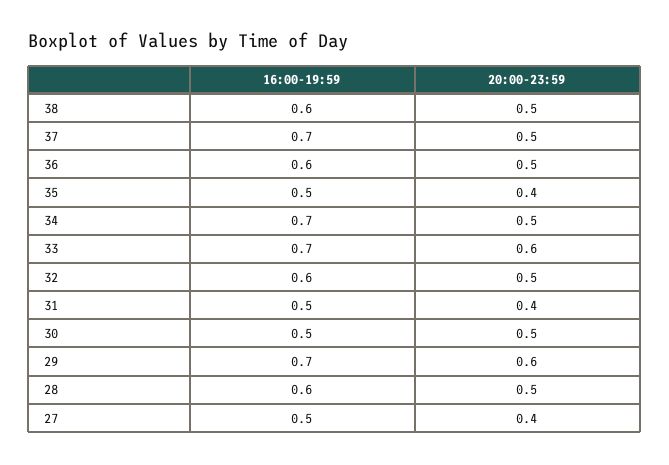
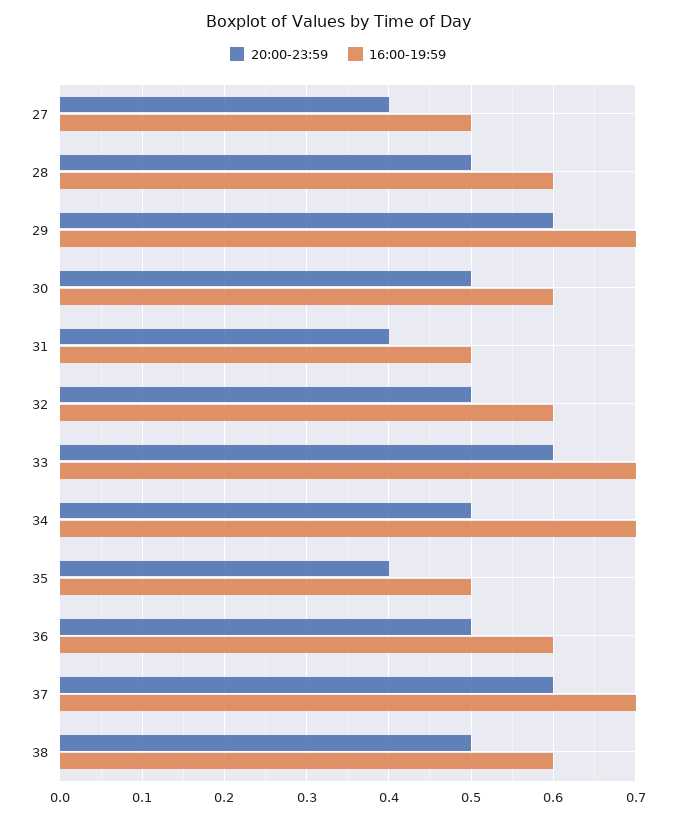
  {
    "16:00-19:59": {
      "38": 0.6,
      "37": 0.7,
      "36": 0.6,
      "35": 0.5,
      "34": 0.7,
      "33": 0.7,
      "32": 0.6,
      "31": 0.5,
-     "30": 0.5,
+     "30": 0.6,
      "29": 0.7,
      "28": 0.6,
      "27": 0.5
    },
    "20:00-23:59": {
      "38": 0.5,
-     "37": 0.5,
+     "37": 0.6,
      "36": 0.5,
      "35": 0.4,
      "34": 0.5,
      "33": 0.6,
      "32": 0.5,
      "31": 0.4,
      "30": 0.5,
      "29": 0.6,
      "28": 0.5,
      "27": 0.4
    }
  }

